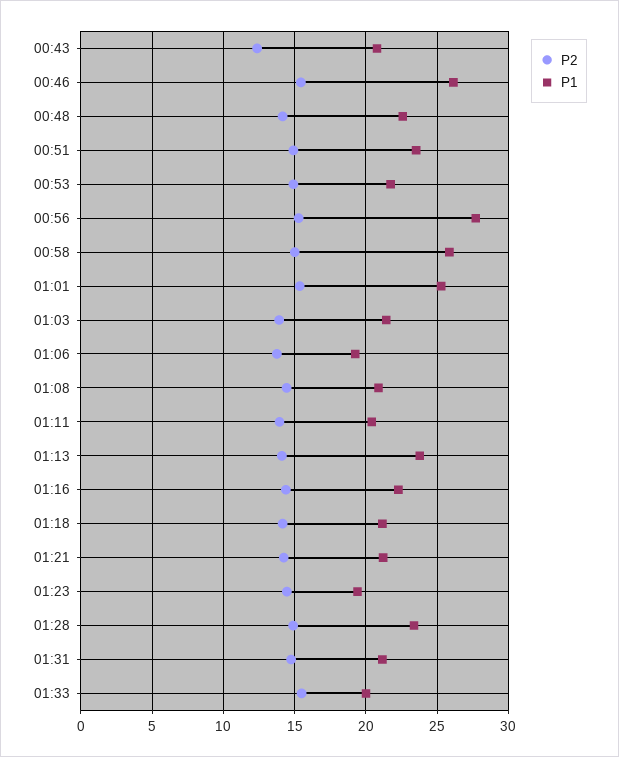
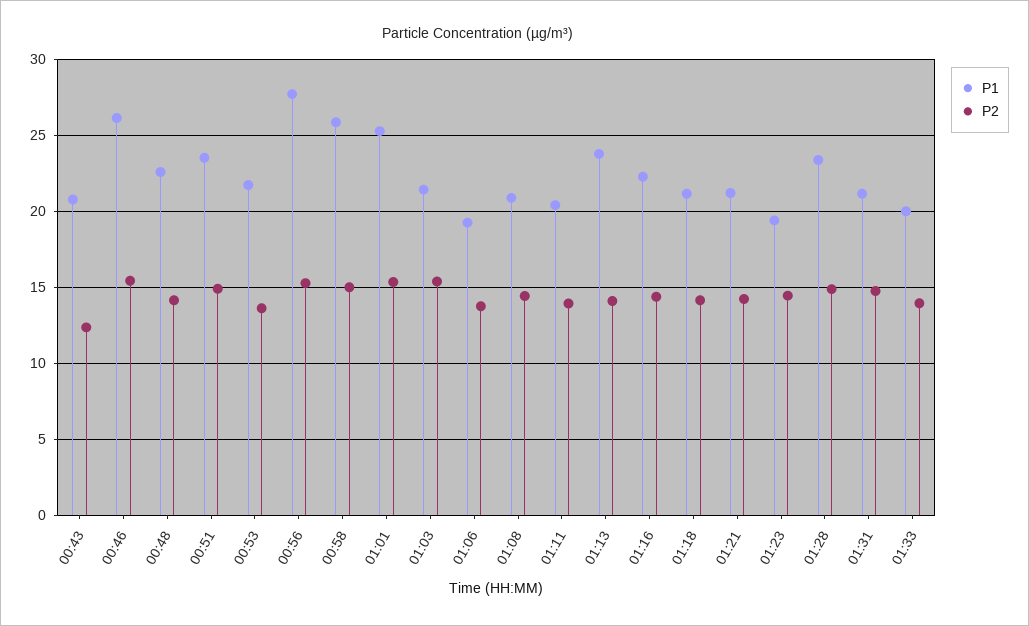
  {
    "P2": {
      "00:43": 12.5,
      "00:46": 15.5,
      "00:48": 14,
      "00:51": 15,
-     "00:53": 15,
+     "00:53": 13.5,
      "00:56": 15.5,
      "00:58": 15,
      "01:01": 15.5,
-     "01:03": 14,
+     "01:03": 15.5,
      "01:06": 14,
      "01:08": 14.5,
      "01:11": 14,
      "01:13": 14,
      "01:16": 14.5,
      "01:18": 14,
      "01:21": 14,
      "01:23": 14.5,
      "01:28": 15,
      "01:31": 15,
-     "01:33": 15.5
+     "01:33": 14
    },
    "P1": {
      "00:43": 21,
      "00:46": 26,
      "00:48": 22.5,
      "00:51": 23.5,
      "00:53": 21.5,
      "00:56": 27.5,
      "00:58": 26,
      "01:01": 25.5,
      "01:03": 21.5,
      "01:06": 19.5,
      "01:08": 21,
      "01:11": 20.5,
      "01:13": 24,
      "01:16": 22.5,
      "01:18": 21,
      "01:21": 21,
      "01:23": 19.5,
      "01:28": 23.5,
      "01:31": 21,
      "01:33": 20
    }
  }

